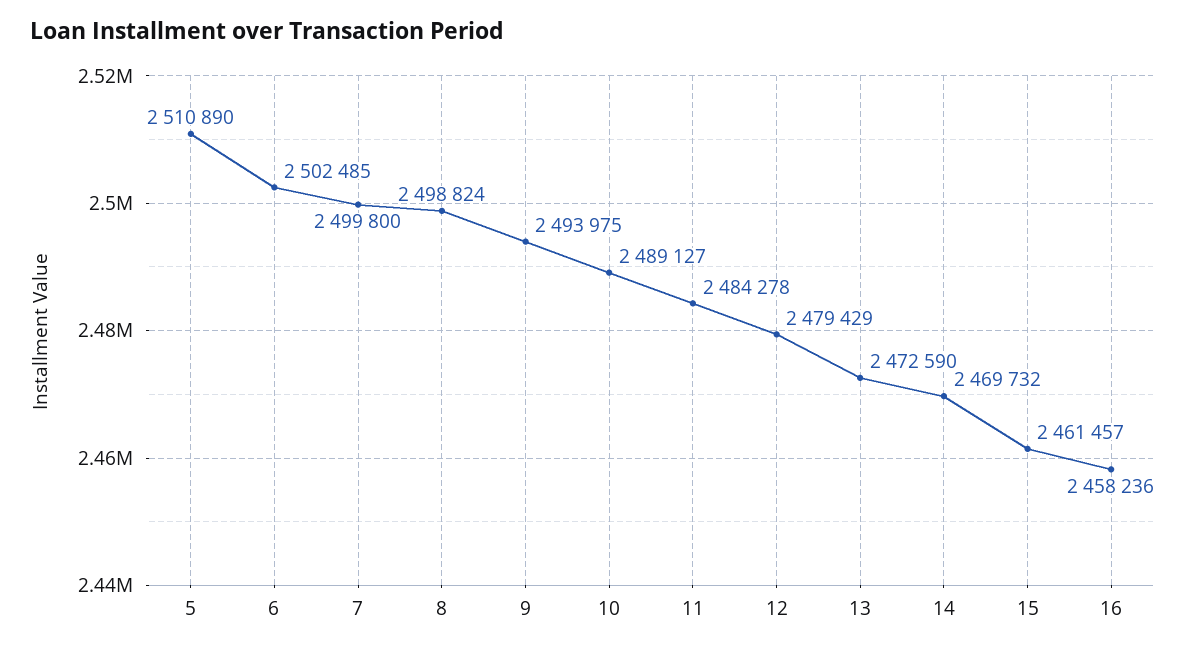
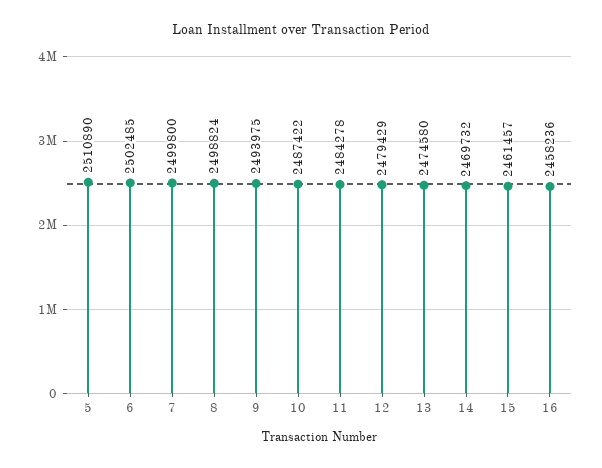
  {
    "5": 2510890,
    "6": 2502485,
    "7": 2499800,
    "8": 2498824,
    "9": 2493975,
-   "10": 2489127,
+   "10": 2487422,
    "11": 2484278,
    "12": 2479429,
-   "13": 2472590,
+   "13": 2474580,
    "14": 2469732,
    "15": 2461457,
    "16": 2458236
  }

